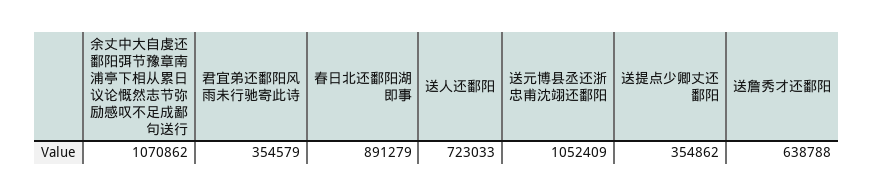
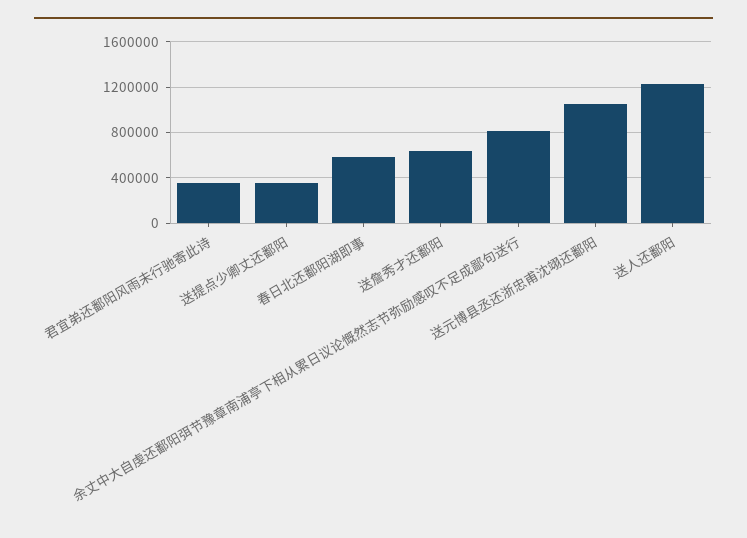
  {
-   "余丈中大自虔还鄱阳弭节豫章南浦亭下相从累日议论慨然志节弥励感叹不足成鄙句送行": 1070862,
+   "余丈中大自虔还鄱阳弭节豫章南浦亭下相从累日议论慨然志节弥励感叹不足成鄙句送行": 800000,
    "君宜弟还鄱阳风雨未行驰寄此诗": 354579,
-   "春日北还鄱阳湖即事": 891279,
+   "春日北还鄱阳湖即事": 600000,
-   "送人还鄱阳": 723033,
+   "送人还鄱阳": 1200000,
    "送元博县丞还浙忠甫沈翊还鄱阳": 1052409,
    "送提点少卿丈还鄱阳": 354862,
    "送詹秀才还鄱阳": 638788
  }

